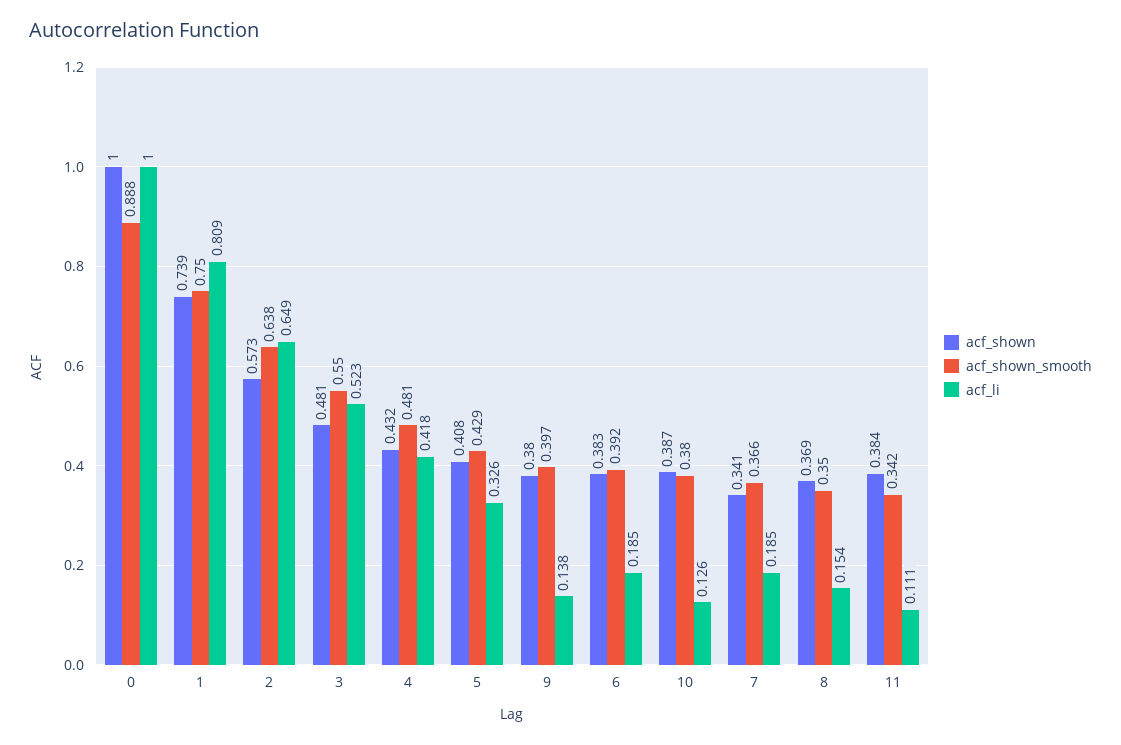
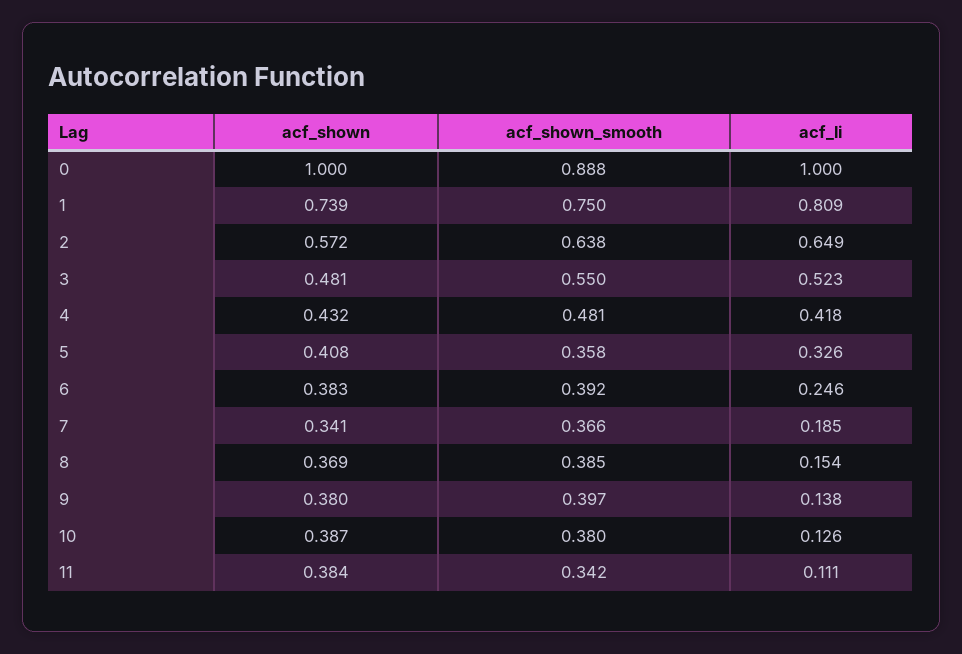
  {
    "acf_shown": {
      "0": 1,
      "1": 0.739,
-     "2": 0.573,
+     "2": 0.572,
      "3": 0.481,
      "4": 0.432,
      "5": 0.408,
      "9": 0.38,
      "6": 0.383,
      "10": 0.387,
      "7": 0.341,
      "8": 0.369,
      "11": 0.384
    },
    "acf_shown_smooth": {
      "0": 0.888,
      "1": 0.75,
      "2": 0.638,
      "3": 0.55,
      "4": 0.481,
-     "5": 0.429,
+     "5": 0.358,
      "9": 0.397,
      "6": 0.392,
      "10": 0.38,
      "7": 0.366,
-     "8": 0.35,
+     "8": 0.385,
      "11": 0.342
    },
    "acf_li": {
      "0": 1,
      "1": 0.809,
      "2": 0.649,
      "3": 0.523,
      "4": 0.418,
      "5": 0.326,
      "9": 0.138,
-     "6": 0.185,
+     "6": 0.246,
      "10": 0.126,
      "7": 0.185,
      "8": 0.154,
      "11": 0.111
    }
  }

